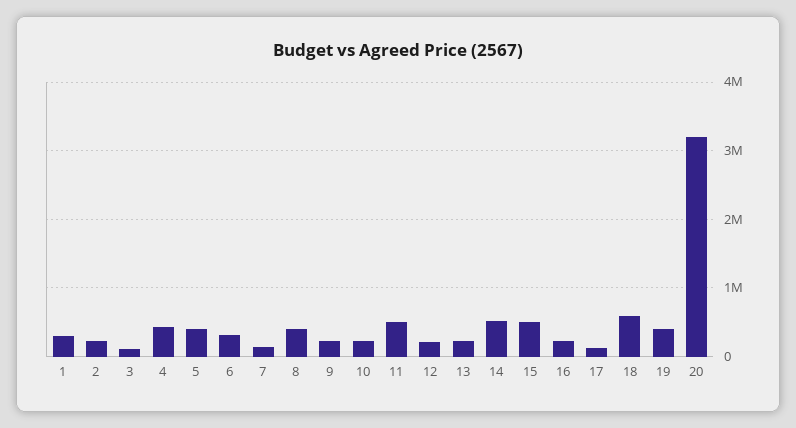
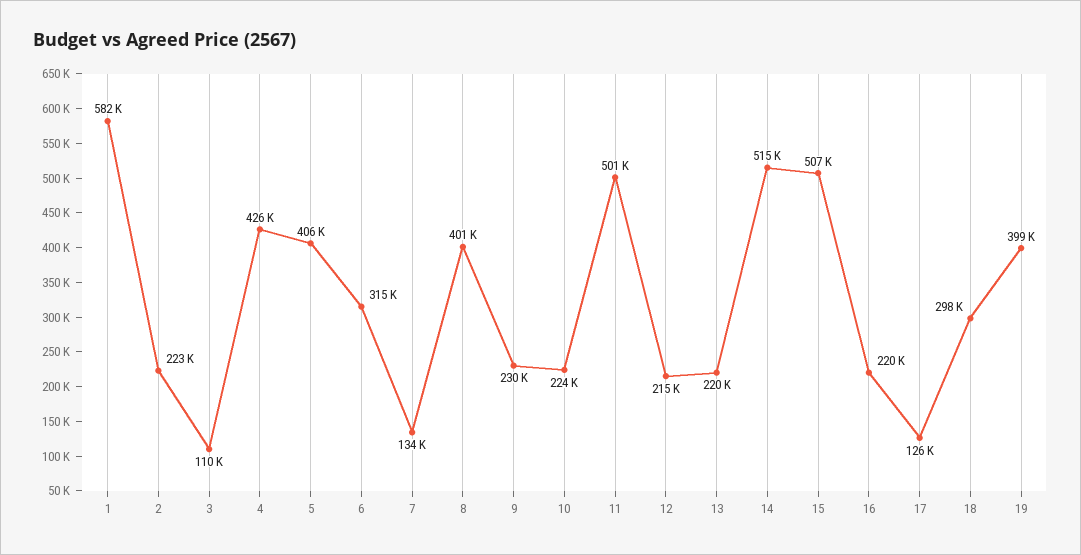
  {
-   "1": 300000,
+   "1": 582000,
    "2": 223000,
    "3": 110000,
    "4": 426000,
    "5": 406000,
    "6": 315000,
    "7": 134000,
    "8": 401000,
    "9": 230000,
    "10": 224000,
    "11": 501000,
    "12": 215000,
    "13": 220000,
    "14": 515000,
    "15": 507000,
    "16": 220000,
    "17": 126000,
-   "18": 600000,
+   "18": 298000,
-   "19": 399000,
+   "19": 399000
-   "20": 3200000
  }

